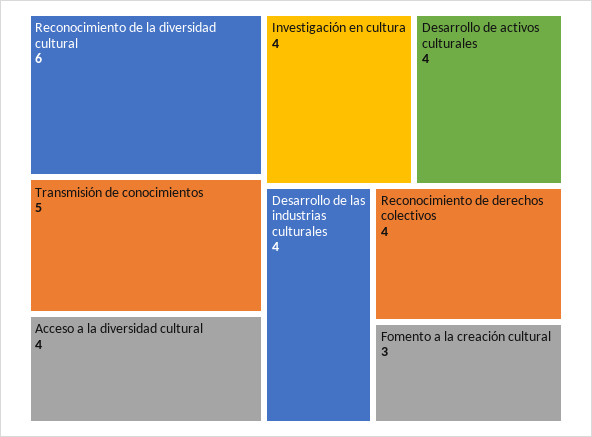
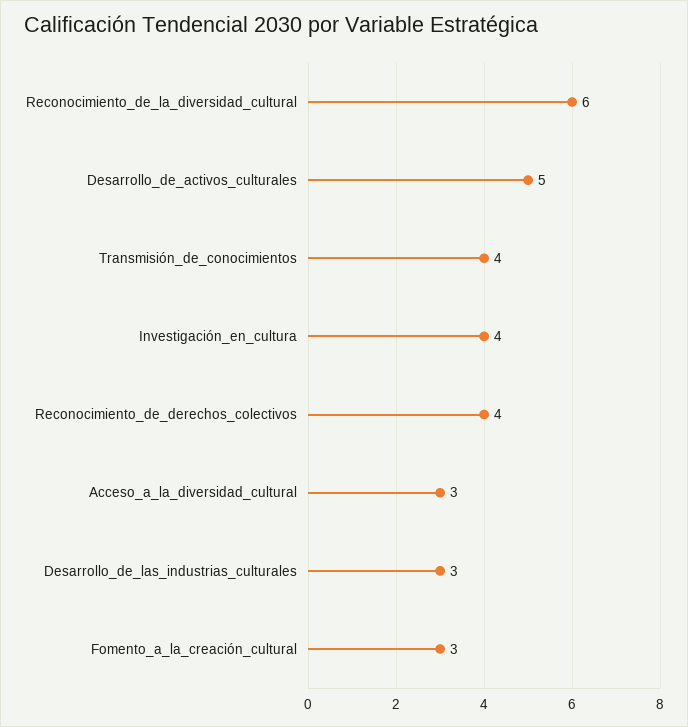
  {
    "Reconocimiento de la diversidad cultural": 6,
-   "Transmisión de conocimientos": 5,
+   "Transmisión de conocimientos": 4,
-   "Acceso a la diversidad cultural": 4,
+   "Acceso a la diversidad cultural": 3,
    "Investigación en cultura": 4,
-   "Desarrollo de activos culturales": 4,
+   "Desarrollo de activos culturales": 5,
-   "Desarrollo de las industrias culturales": 4,
+   "Desarrollo de las industrias culturales": 3,
    "Reconocimiento de derechos colectivos": 4,
    "Fomento a la creación cultural": 3
  }

